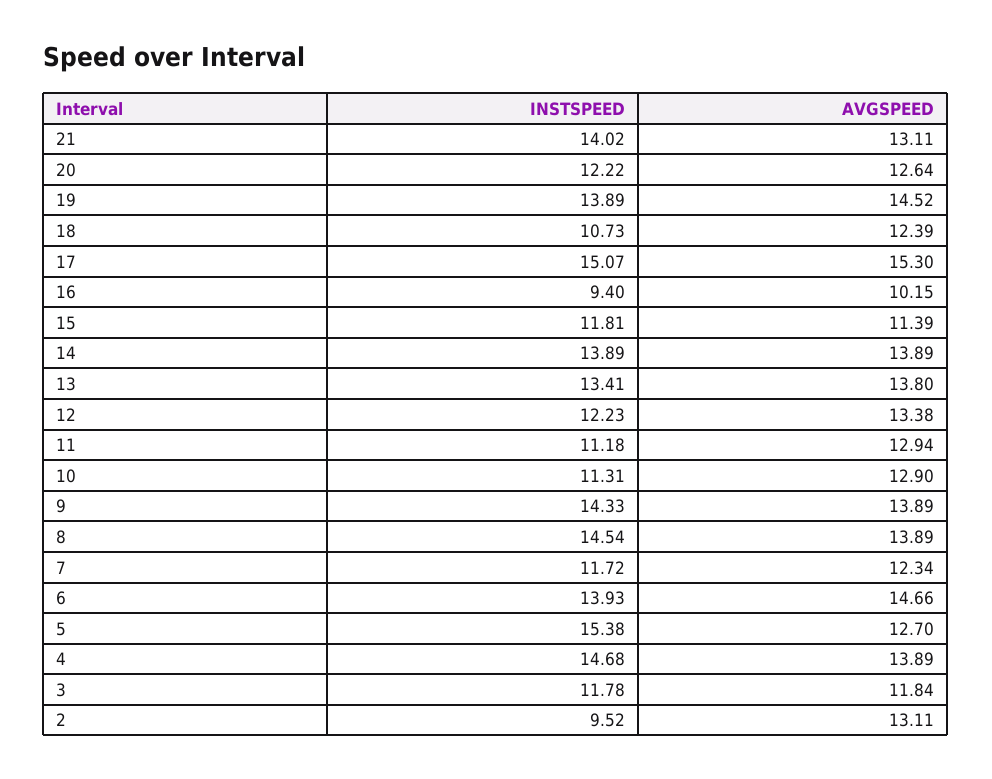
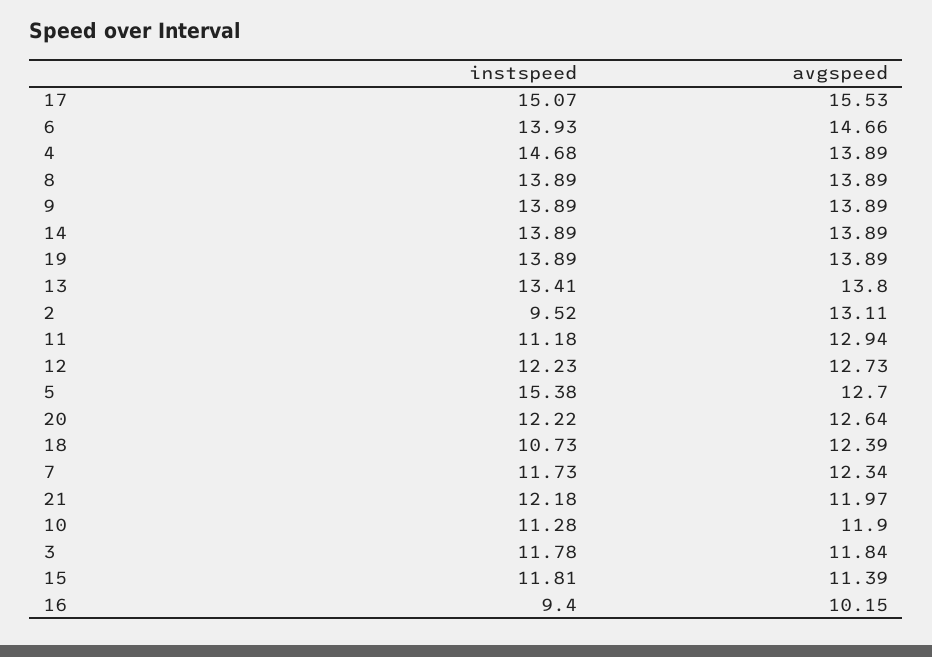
  {
    "INSTSPEED": {
-     "21": 14.02,
+     "21": 12.18,
      "20": 12.22,
      "19": 13.89,
      "18": 10.73,
      "17": 15.07,
      "16": 9.4,
      "15": 11.81,
      "14": 13.89,
      "13": 13.41,
      "12": 12.23,
      "11": 11.18,
-     "10": 11.31,
+     "10": 11.28,
-     "9": 14.33,
+     "9": 13.89,
-     "8": 14.54,
+     "8": 13.89,
-     "7": 11.72,
+     "7": 11.73,
      "6": 13.93,
      "5": 15.38,
      "4": 14.68,
      "3": 11.78,
      "2": 9.52
    },
    "AVGSPEED": {
-     "21": 13.11,
+     "21": 11.97,
      "20": 12.64,
-     "19": 14.52,
+     "19": 13.89,
      "18": 12.39,
-     "17": 15.3,
+     "17": 15.53,
      "16": 10.15,
      "15": 11.39,
      "14": 13.89,
      "13": 13.8,
-     "12": 13.38,
+     "12": 12.73,
      "11": 12.94,
-     "10": 12.9,
+     "10": 11.9,
      "9": 13.89,
      "8": 13.89,
      "7": 12.34,
      "6": 14.66,
      "5": 12.7,
      "4": 13.89,
      "3": 11.84,
      "2": 13.11
    }
  }

